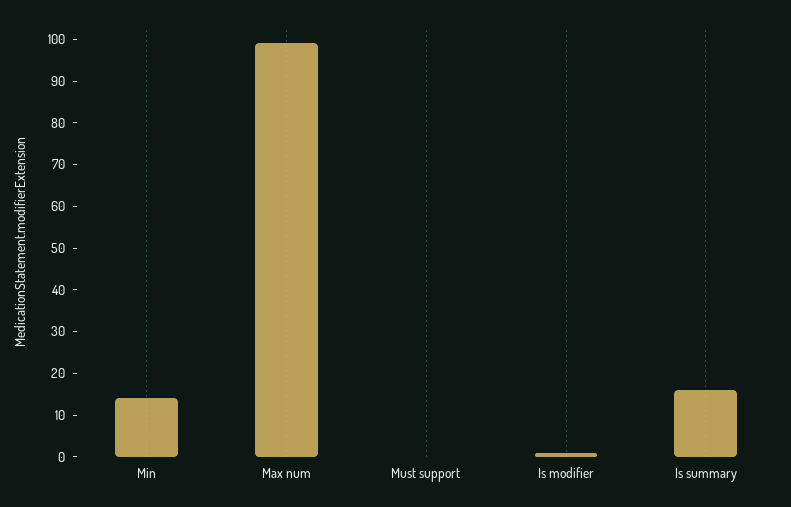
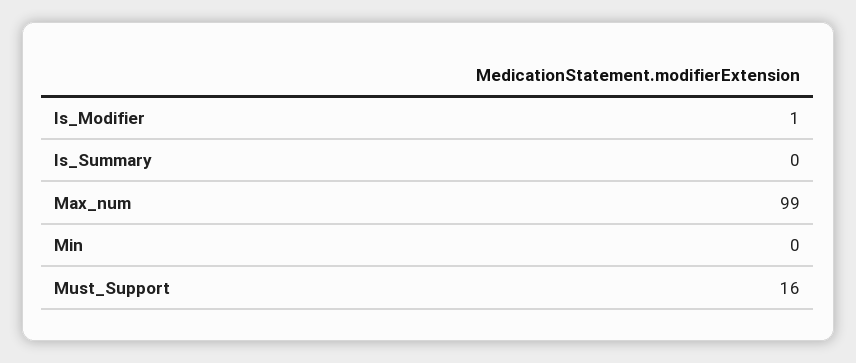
  {
-   "Min": 15,
+   "Min": 0,
    "Max num": 99,
-   "Must support": 0,
+   "Must support": 16,
    "Is modifier": 1,
-   "Is summary": 15
+   "Is summary": 0
  }

